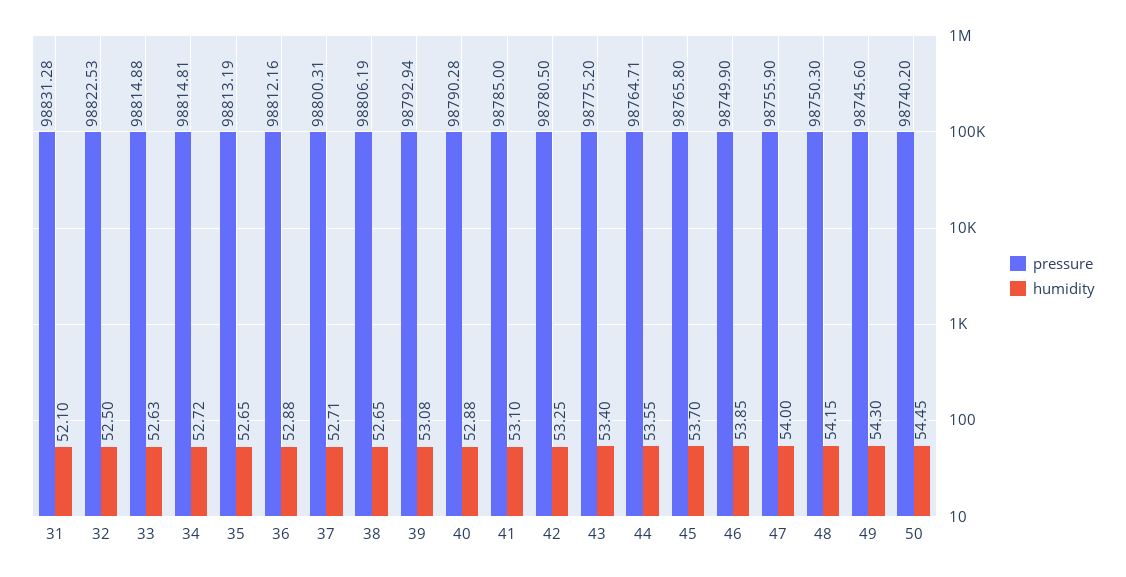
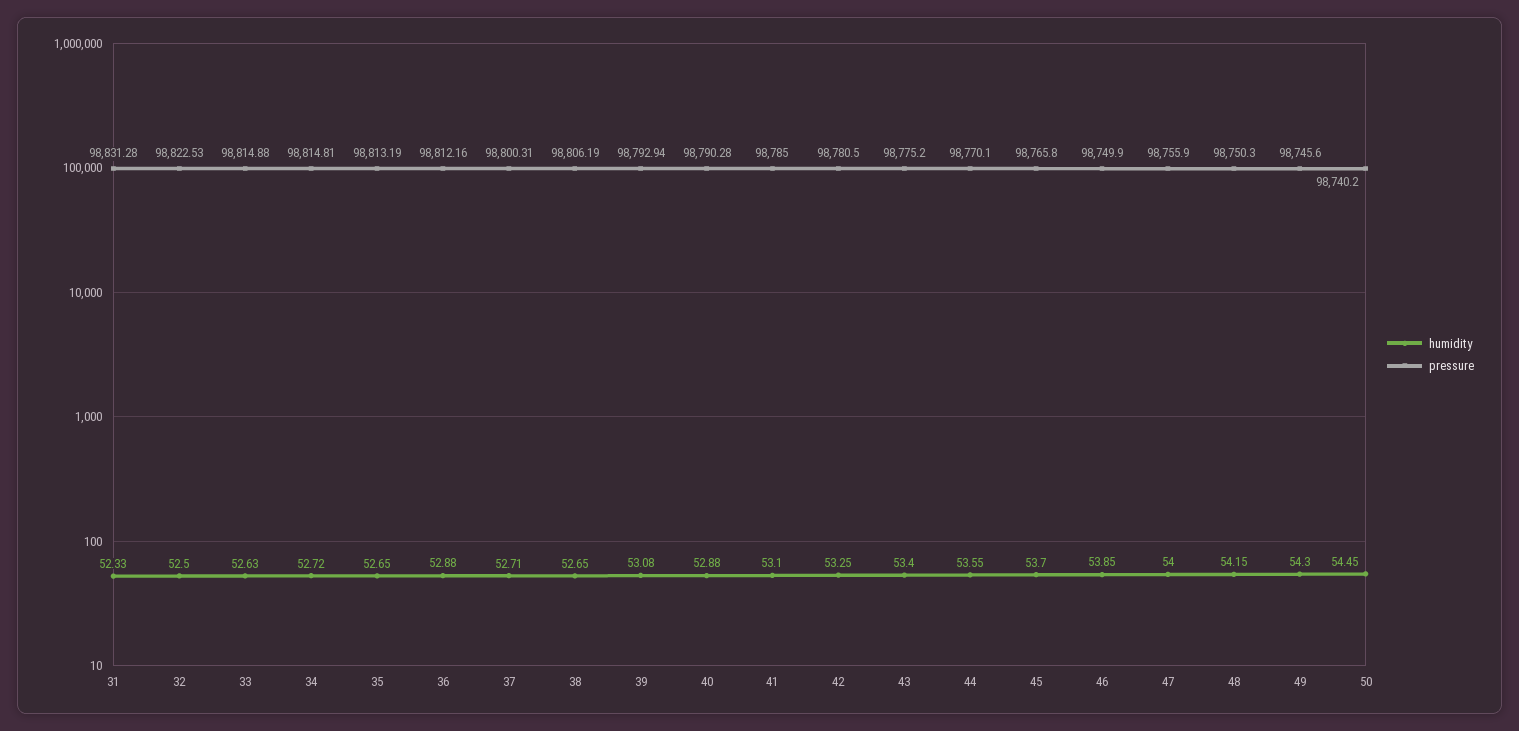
  {
    "pressure": {
      "31": 98831.28,
      "32": 98822.53,
      "33": 98814.88,
      "34": 98814.81,
      "35": 98813.19,
      "36": 98812.16,
      "37": 98800.31,
      "38": 98806.19,
      "39": 98792.94,
      "40": 98790.28,
      "41": 98785,
      "42": 98780.5,
      "43": 98775.2,
-     "44": 98764.71,
+     "44": 98770.1,
      "45": 98765.8,
      "46": 98749.9,
      "47": 98755.9,
      "48": 98750.3,
      "49": 98745.6,
      "50": 98740.2
    },
    "humidity": {
-     "31": 52.1,
+     "31": 52.33,
      "32": 52.5,
      "33": 52.63,
      "34": 52.72,
      "35": 52.65,
      "36": 52.88,
      "37": 52.71,
      "38": 52.65,
      "39": 53.08,
      "40": 52.88,
      "41": 53.1,
      "42": 53.25,
      "43": 53.4,
      "44": 53.55,
      "45": 53.7,
      "46": 53.85,
      "47": 54,
      "48": 54.15,
      "49": 54.3,
      "50": 54.45
    }
  }

